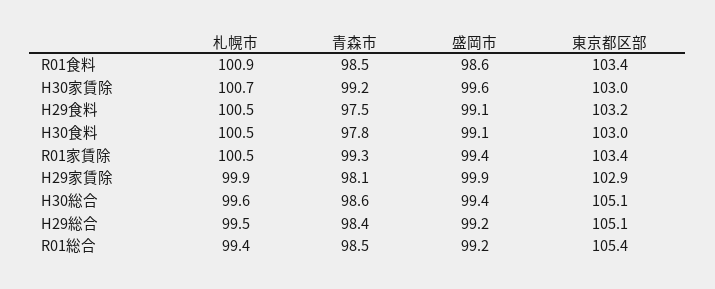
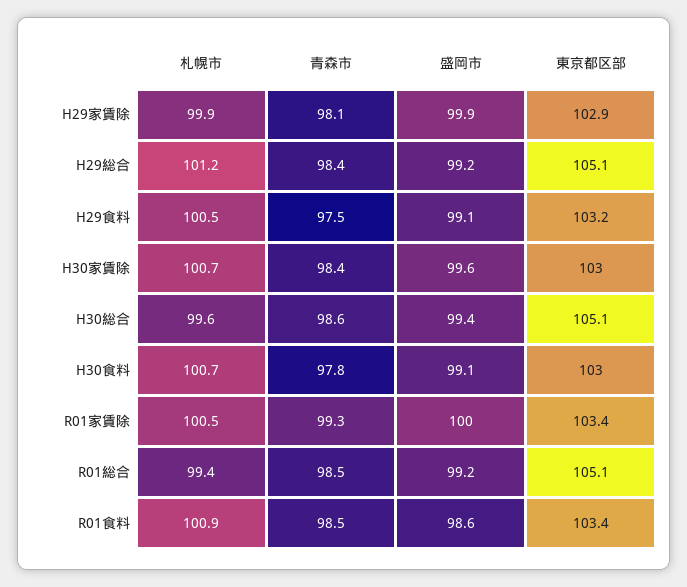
  {
    "札幌市": {
      "R01食料": 100.9,
      "H30家賃除": 100.7,
      "H29食料": 100.5,
-     "H30食料": 100.5,
+     "H30食料": 100.7,
      "R01家賃除": 100.5,
      "H29家賃除": 99.9,
      "H30総合": 99.6,
-     "H29総合": 99.5,
+     "H29総合": 101.2,
      "R01総合": 99.4
    },
    "青森市": {
      "R01食料": 98.5,
-     "H30家賃除": 99.2,
+     "H30家賃除": 98.4,
      "H29食料": 97.5,
      "H30食料": 97.8,
      "R01家賃除": 99.3,
      "H29家賃除": 98.1,
      "H30総合": 98.6,
      "H29総合": 98.4,
      "R01総合": 98.5
    },
    "盛岡市": {
      "R01食料": 98.6,
      "H30家賃除": 99.6,
      "H29食料": 99.1,
      "H30食料": 99.1,
-     "R01家賃除": 99.4,
+     "R01家賃除": 100,
      "H29家賃除": 99.9,
      "H30総合": 99.4,
      "H29総合": 99.2,
      "R01総合": 99.2
    },
    "東京都区部": {
      "R01食料": 103.4,
      "H30家賃除": 103,
      "H29食料": 103.2,
      "H30食料": 103,
      "R01家賃除": 103.4,
      "H29家賃除": 102.9,
      "H30総合": 105.1,
      "H29総合": 105.1,
-     "R01総合": 105.4
+     "R01総合": 105.1
    }
  }

